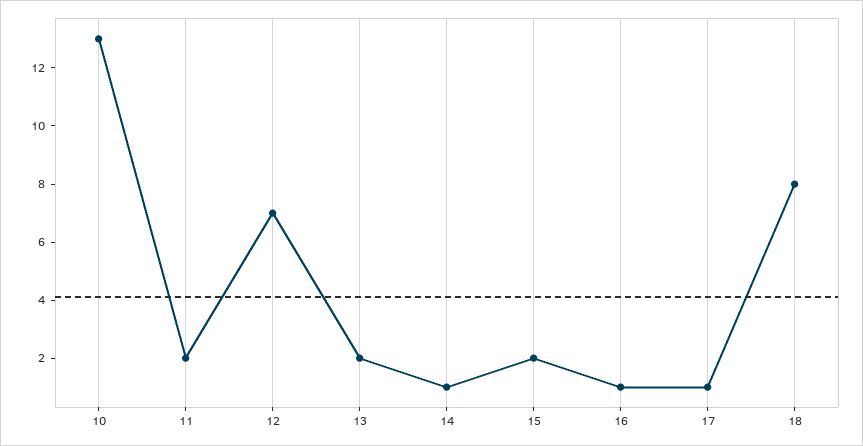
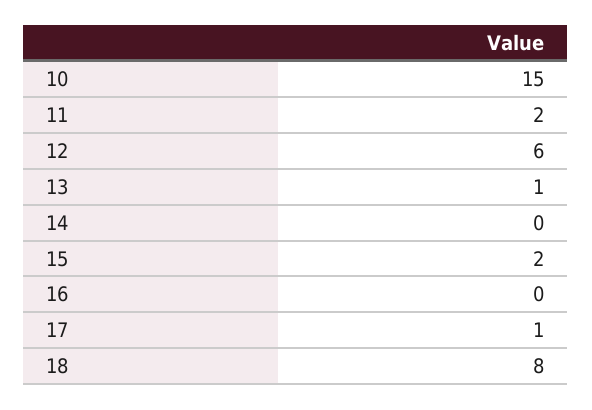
  {
-   "10": 13,
+   "10": 15,
    "11": 2,
-   "12": 7,
+   "12": 6,
-   "13": 2,
+   "13": 1,
-   "14": 1,
+   "14": 0,
    "15": 2,
-   "16": 1,
+   "16": 0,
    "17": 1,
    "18": 8
  }

